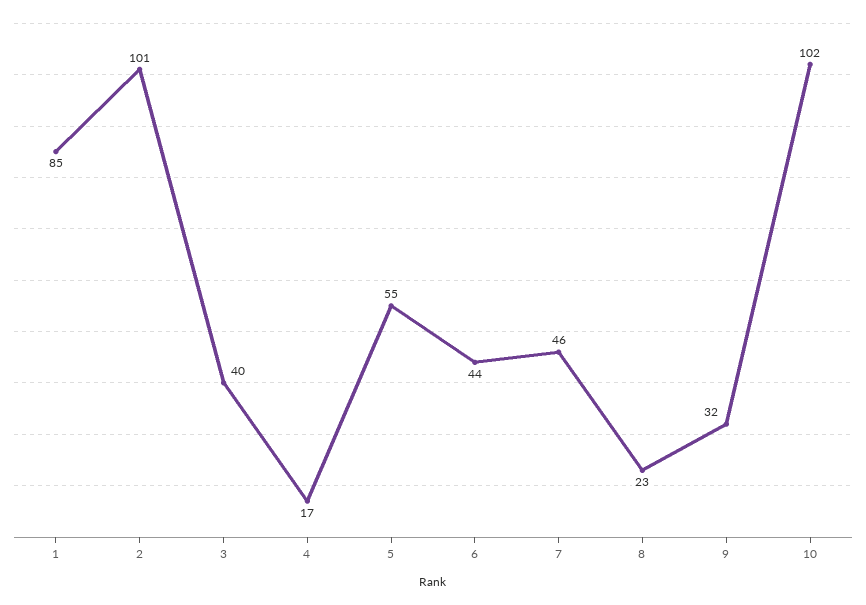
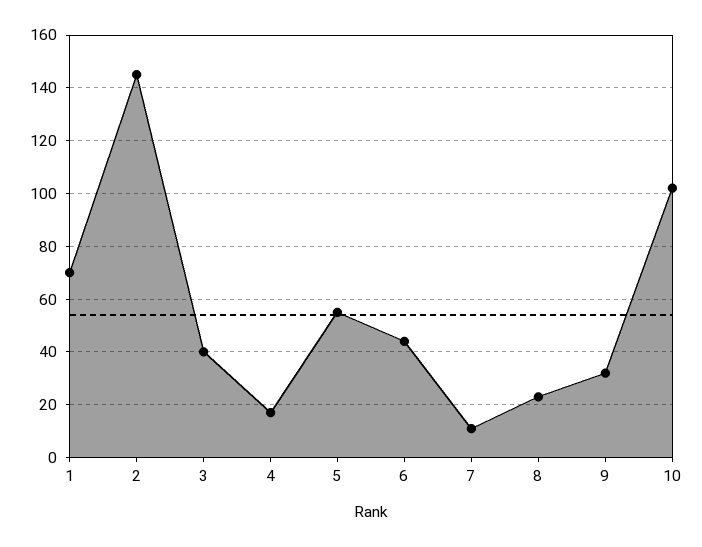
  {
-   "1": 85,
+   "1": 70,
-   "2": 101,
+   "2": 145,
    "3": 40,
    "4": 17,
    "5": 55,
    "6": 44,
-   "7": 46,
+   "7": 10,
    "8": 23,
    "9": 32,
    "10": 102
  }

